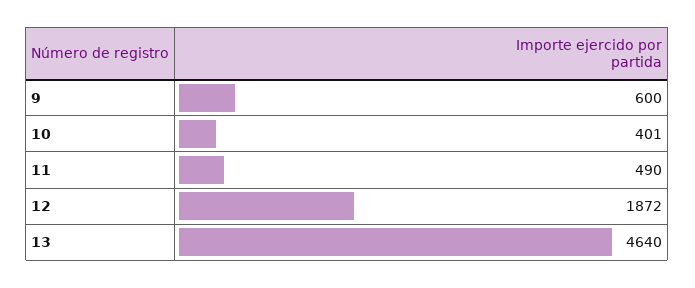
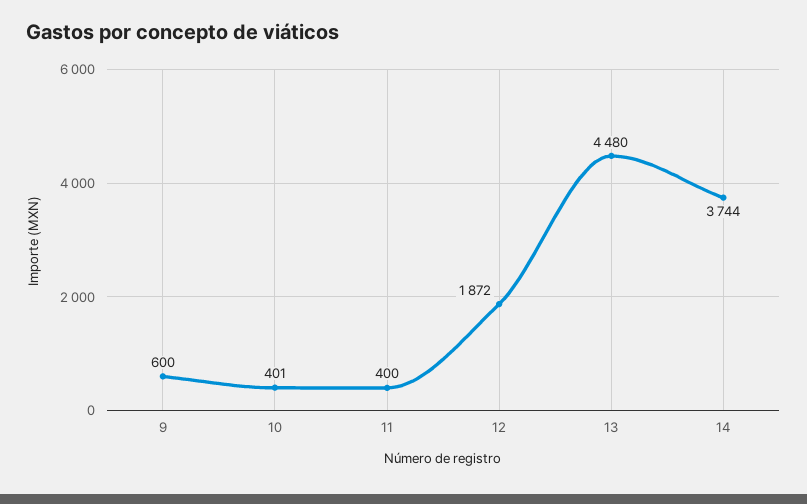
  {
    "9": 600,
    "10": 401,
-   "11": 490,
+   "11": 400,
    "12": 1872,
-   "13": 4640
+   "13": 4480,
+   "14": 3744
  }

